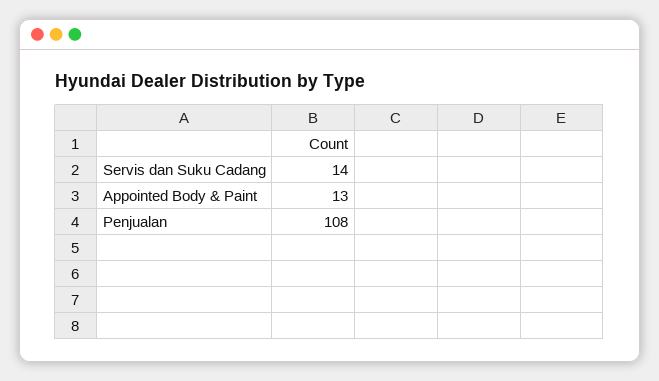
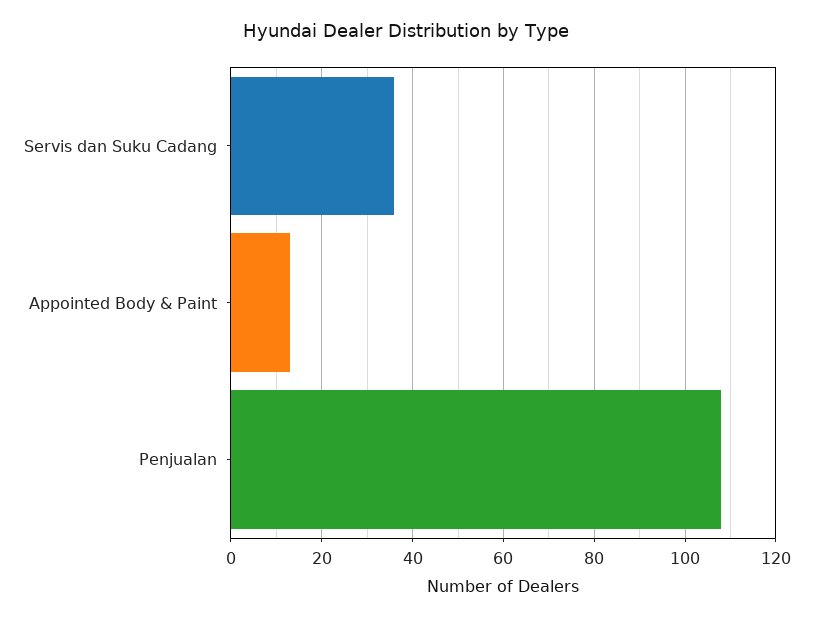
  {
-   "Servis dan Suku Cadang": 14,
+   "Servis dan Suku Cadang": 35,
    "Appointed Body & Paint": 13,
    "Penjualan": 108
  }

